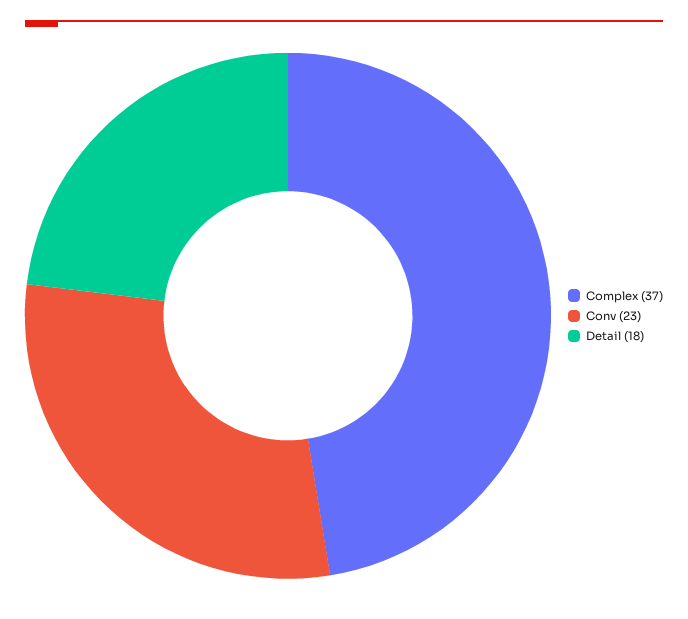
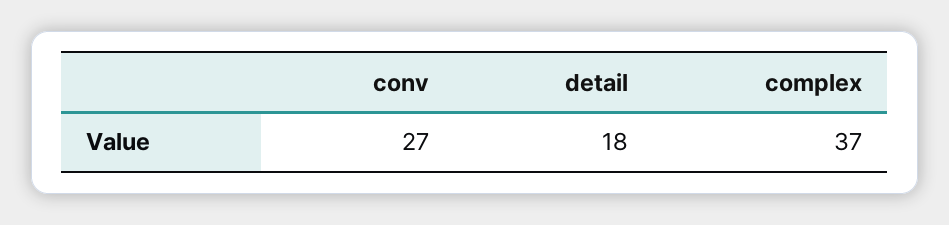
  {
    "Complex": 37,
-   "Conv": 23,
+   "Conv": 27,
    "Detail": 18
  }

